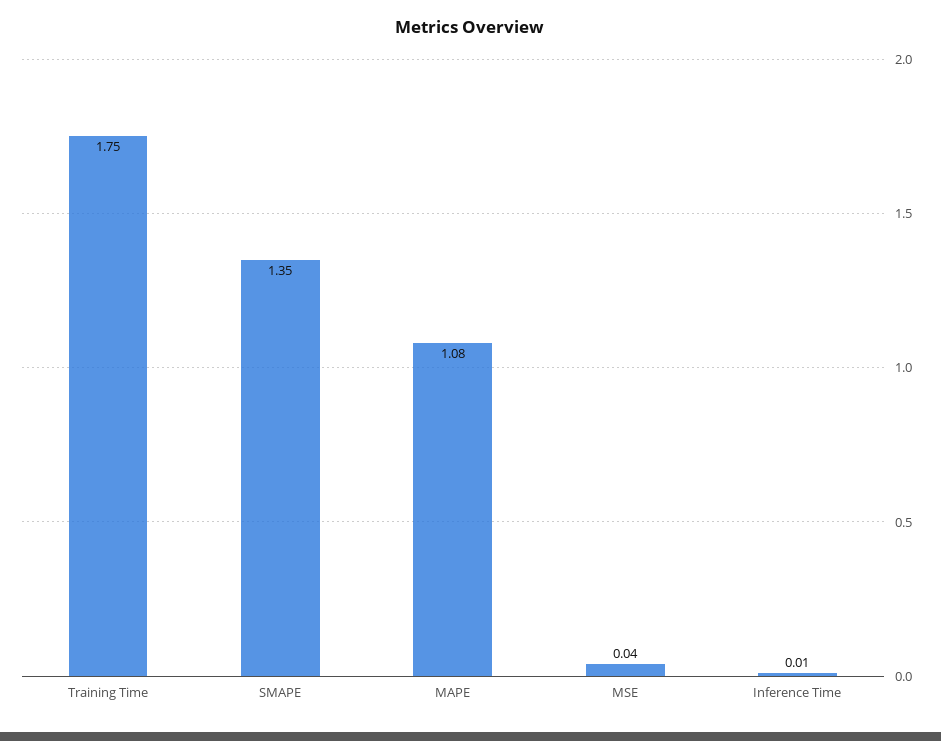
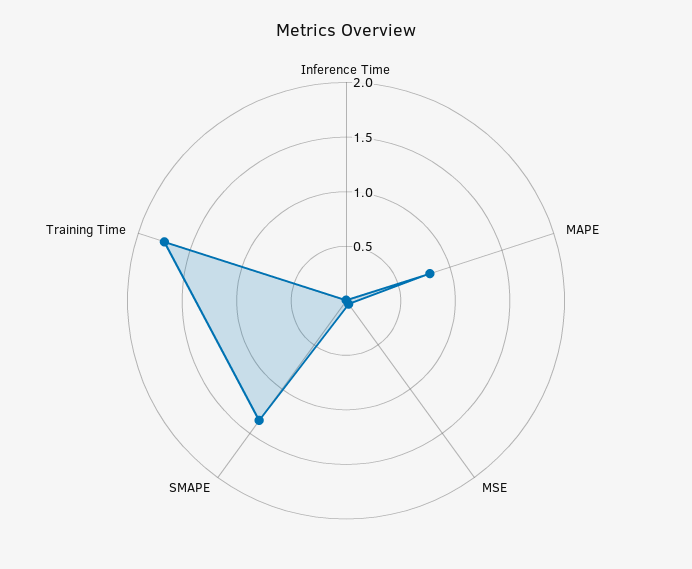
  {
    "Training Time": 1.75,
    "SMAPE": 1.35,
-   "MAPE": 1.08,
+   "MAPE": 0.8,
    "MSE": 0.04,
    "Inference Time": 0.01
  }

